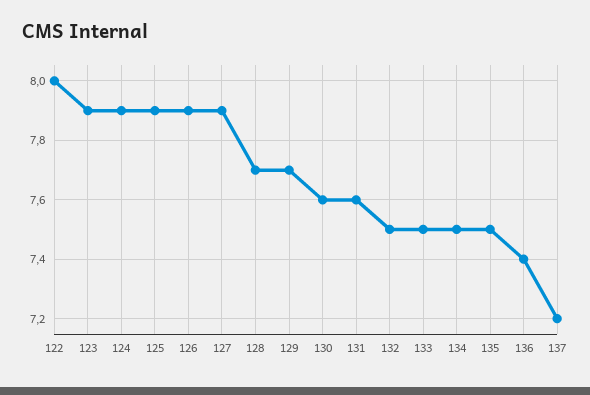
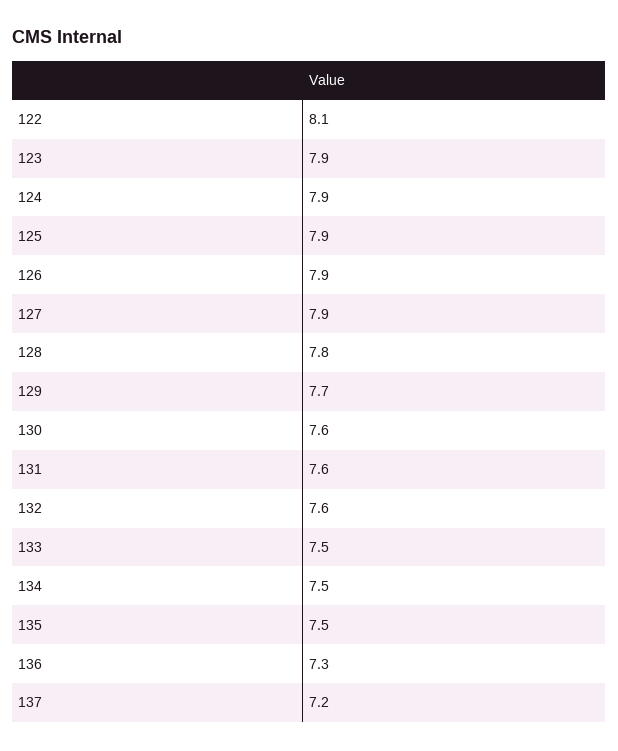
  {
-   "122": 8,
+   "122": 8.1,
    "123": 7.9,
    "124": 7.9,
    "125": 7.9,
    "126": 7.9,
    "127": 7.9,
-   "128": 7.7,
+   "128": 7.8,
    "129": 7.7,
    "130": 7.6,
    "131": 7.6,
-   "132": 7.5,
+   "132": 7.6,
    "133": 7.5,
    "134": 7.5,
    "135": 7.5,
-   "136": 7.4,
+   "136": 7.3,
    "137": 7.2
  }

